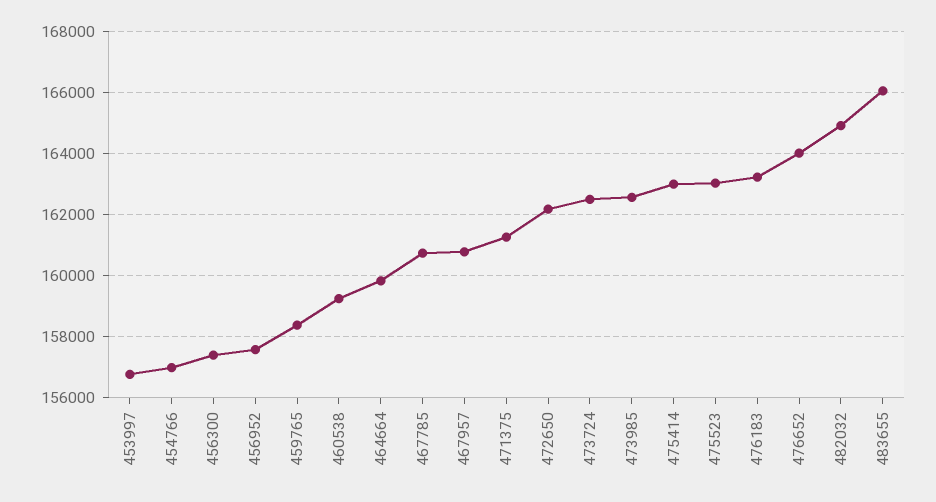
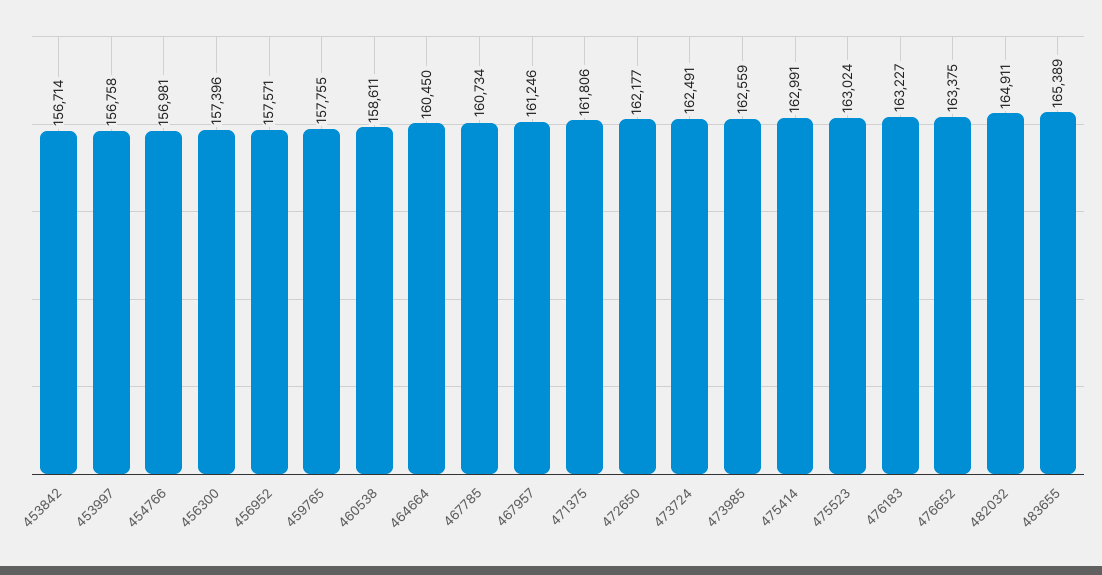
  {
    "453997": 156758,
    "454766": 156981,
    "456300": 157396,
    "456952": 157571,
-   "459765": 158400,
+   "459765": 157755,
-   "460538": 159200,
+   "460538": 158611,
-   "464664": 159800,
+   "464664": 160450,
    "467785": 160734,
-   "467957": 160800,
+   "467957": 161246,
-   "471375": 161200,
+   "471375": 161806,
    "472650": 162177,
    "473724": 162491,
    "473985": 162559,
    "475414": 162991,
    "475523": 163024,
    "476183": 163227,
-   "476652": 164000,
+   "476652": 163375,
    "482032": 164911,
-   "483655": 166000
+   "483655": 165389,
+   "453842": 156714
  }

